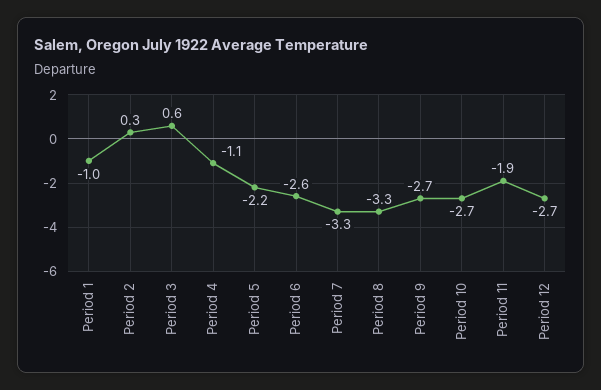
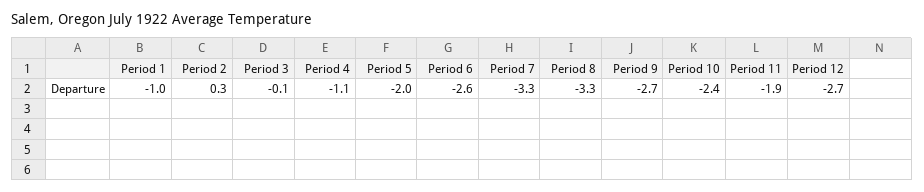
  {
    "Period 1": -1,
    "Period 2": 0.3,
-   "Period 3": 0.6,
+   "Period 3": -0.1,
    "Period 4": -1.1,
-   "Period 5": -2.2,
+   "Period 5": -2,
    "Period 6": -2.6,
    "Period 7": -3.3,
    "Period 8": -3.3,
    "Period 9": -2.7,
-   "Period 10": -2.7,
+   "Period 10": -2.4,
    "Period 11": -1.9,
    "Period 12": -2.7
  }

